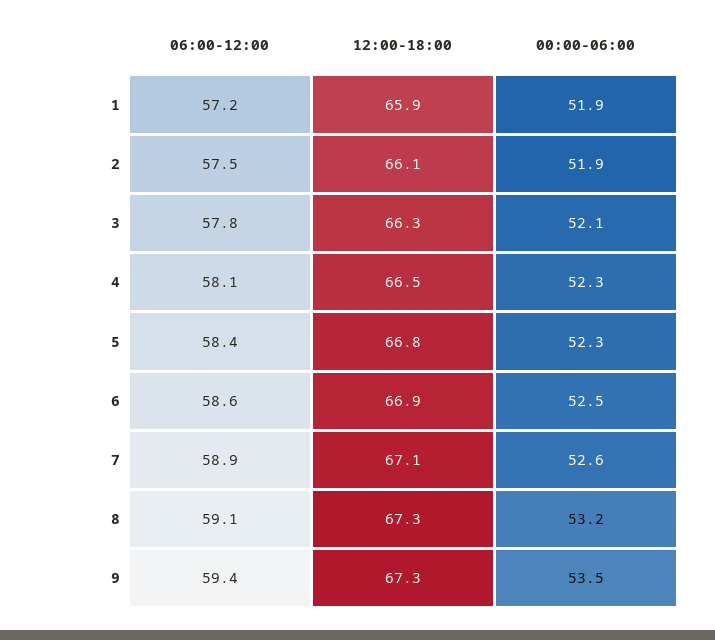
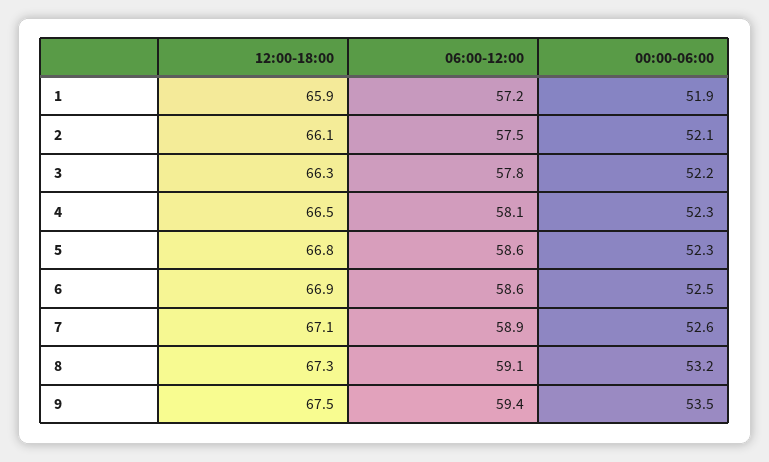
  {
    "06:00-12:00": {
      "1": 57.2,
      "2": 57.5,
      "3": 57.8,
      "4": 58.1,
-     "5": 58.4,
+     "5": 58.6,
      "6": 58.6,
      "7": 58.9,
      "8": 59.1,
      "9": 59.4
    },
    "12:00-18:00": {
      "1": 65.9,
      "2": 66.1,
      "3": 66.3,
      "4": 66.5,
      "5": 66.8,
      "6": 66.9,
      "7": 67.1,
      "8": 67.3,
-     "9": 67.3
+     "9": 67.5
    },
    "00:00-06:00": {
      "1": 51.9,
-     "2": 51.9,
+     "2": 52.1,
-     "3": 52.1,
+     "3": 52.2,
      "4": 52.3,
      "5": 52.3,
      "6": 52.5,
      "7": 52.6,
      "8": 53.2,
      "9": 53.5
    }
  }

